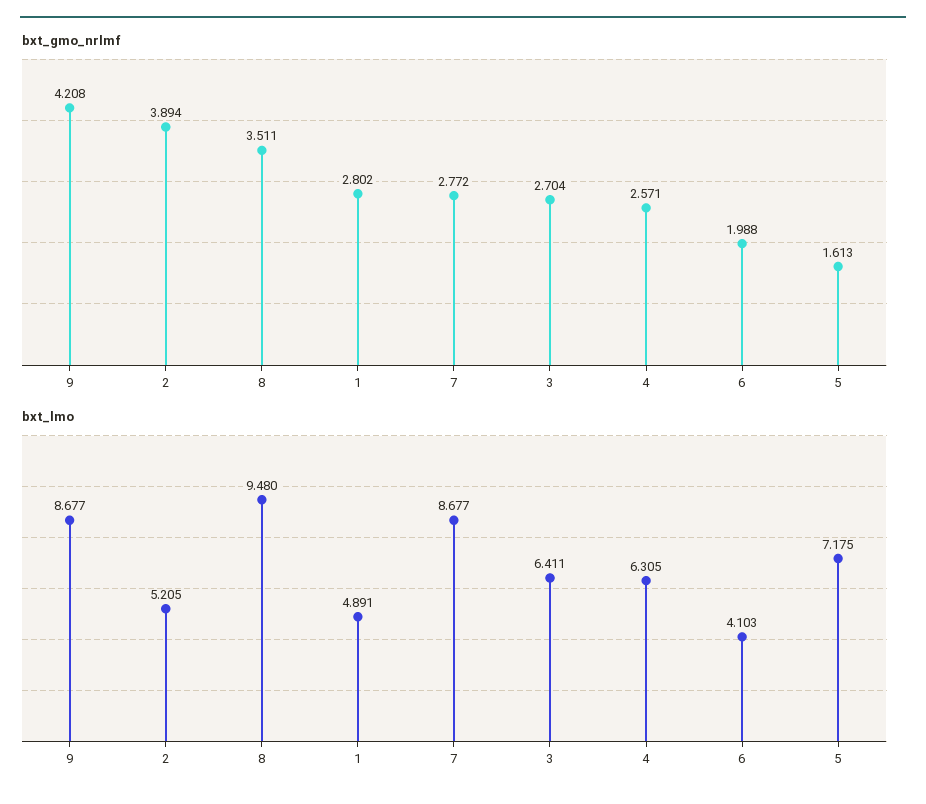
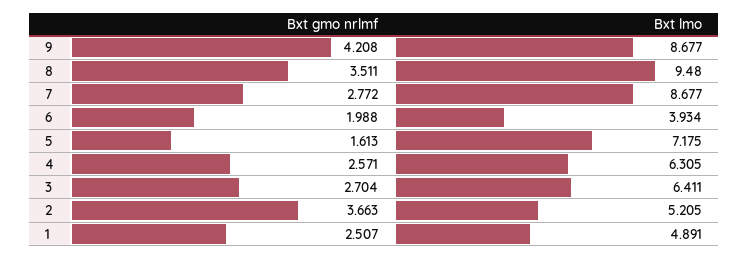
  {
    "bxt_gmo_nrlmf": {
      "9": 4.208,
-     "2": 3.894,
+     "2": 3.663,
      "8": 3.511,
-     "1": 2.802,
+     "1": 2.507,
      "7": 2.772,
      "3": 2.704,
      "4": 2.571,
      "6": 1.988,
      "5": 1.613
    },
    "bxt_lmo": {
      "9": 8.677,
      "2": 5.205,
      "8": 9.48,
      "1": 4.891,
      "7": 8.677,
      "3": 6.411,
      "4": 6.305,
-     "6": 4.103,
+     "6": 3.934,
      "5": 7.175
    }
  }

